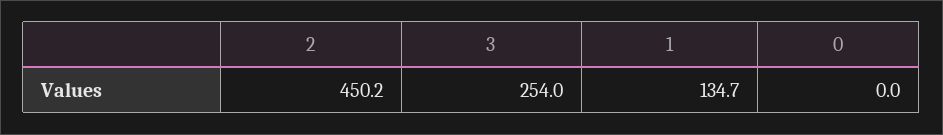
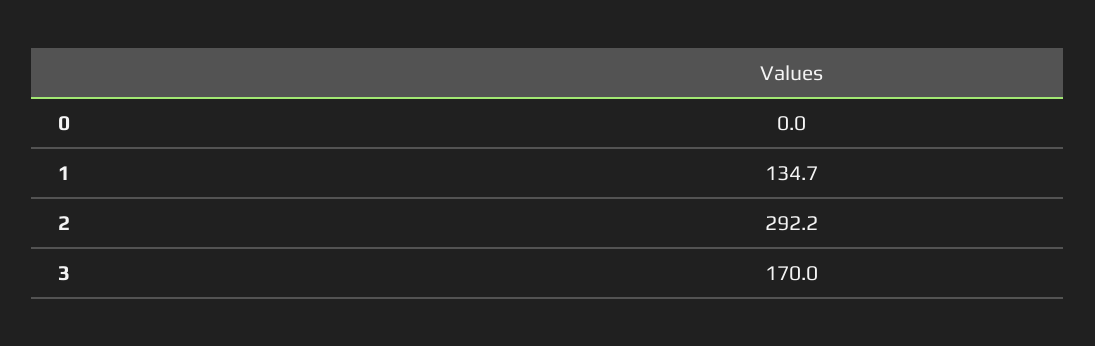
  {
-   "2": 450.2,
+   "2": 292.2,
-   "3": 254,
+   "3": 170,
    "1": 134.7,
    "0": 0
  }

